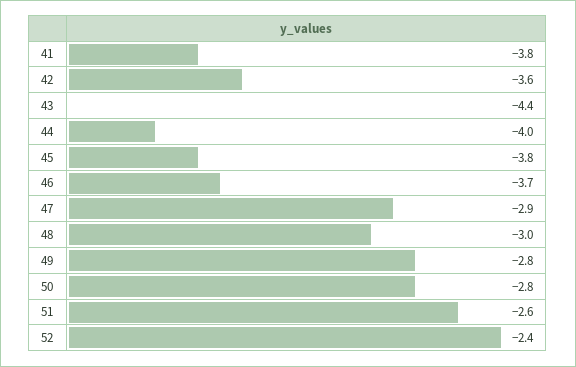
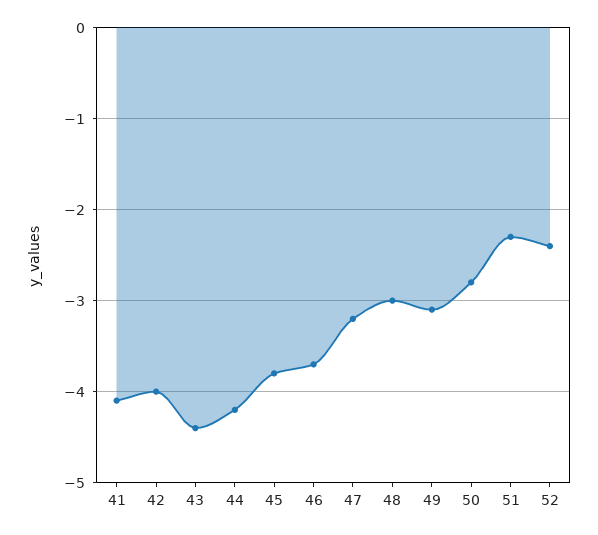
  {
-   "41": -3.8,
+   "41": -4.1,
-   "42": -3.6,
+   "42": -4,
    "43": -4.4,
-   "44": -4,
+   "44": -4.2,
    "45": -3.8,
    "46": -3.7,
-   "47": -2.9,
+   "47": -3.2,
    "48": -3,
-   "49": -2.8,
+   "49": -3.1,
    "50": -2.8,
-   "51": -2.6,
+   "51": -2.3,
    "52": -2.4
  }

